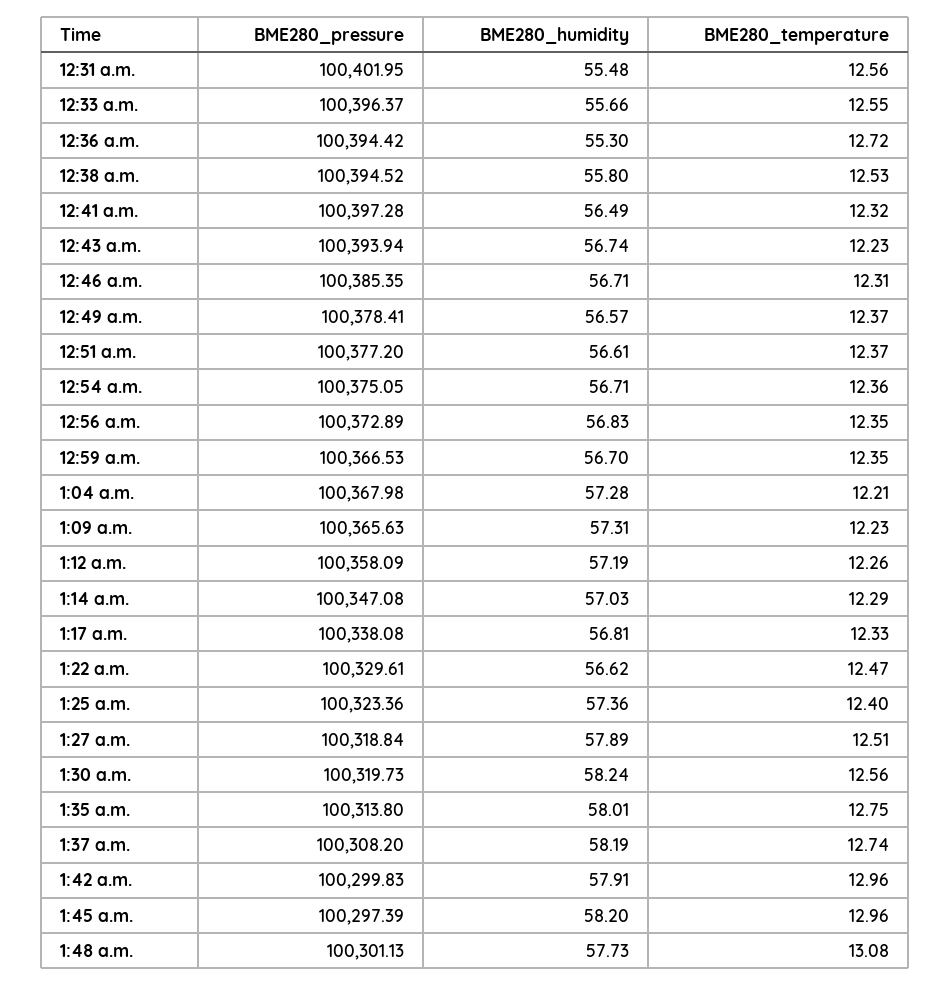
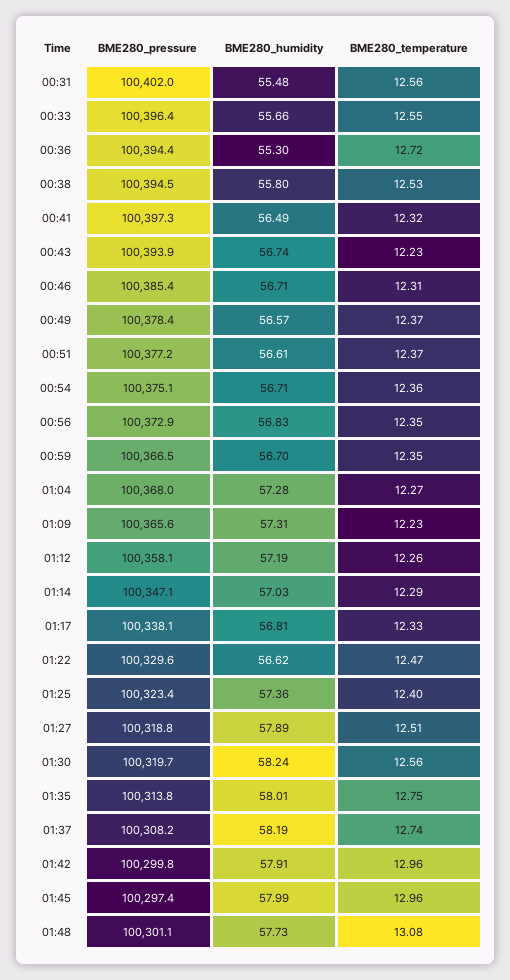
  {
    "BME280_pressure": {
      "12:31 a.m.": 100401.95,
      "12:33 a.m.": 100396.37,
      "12:36 a.m.": 100394.42,
      "12:38 a.m.": 100394.52,
      "12:41 a.m.": 100397.28,
      "12:43 a.m.": 100393.94,
      "12:46 a.m.": 100385.35,
      "12:49 a.m.": 100378.41,
      "12:51 a.m.": 100377.2,
      "12:54 a.m.": 100375.05,
      "12:56 a.m.": 100372.89,
      "12:59 a.m.": 100366.53,
      "1:04 a.m.": 100367.98,
      "1:09 a.m.": 100365.63,
      "1:12 a.m.": 100358.09,
      "1:14 a.m.": 100347.08,
      "1:17 a.m.": 100338.08,
      "1:22 a.m.": 100329.61,
      "1:25 a.m.": 100323.36,
      "1:27 a.m.": 100318.84,
      "1:30 a.m.": 100319.73,
      "1:35 a.m.": 100313.8,
      "1:37 a.m.": 100308.2,
      "1:42 a.m.": 100299.83,
      "1:45 a.m.": 100297.39,
      "1:48 a.m.": 100301.13
    },
    "BME280_humidity": {
      "12:31 a.m.": 55.48,
      "12:33 a.m.": 55.66,
      "12:36 a.m.": 55.3,
      "12:38 a.m.": 55.8,
      "12:41 a.m.": 56.49,
      "12:43 a.m.": 56.74,
      "12:46 a.m.": 56.71,
      "12:49 a.m.": 56.57,
      "12:51 a.m.": 56.61,
      "12:54 a.m.": 56.71,
      "12:56 a.m.": 56.83,
      "12:59 a.m.": 56.7,
      "1:04 a.m.": 57.28,
      "1:09 a.m.": 57.31,
      "1:12 a.m.": 57.19,
      "1:14 a.m.": 57.03,
      "1:17 a.m.": 56.81,
      "1:22 a.m.": 56.62,
      "1:25 a.m.": 57.36,
      "1:27 a.m.": 57.89,
      "1:30 a.m.": 58.24,
      "1:35 a.m.": 58.01,
      "1:37 a.m.": 58.19,
      "1:42 a.m.": 57.91,
-     "1:45 a.m.": 58.2,
+     "1:45 a.m.": 57.99,
      "1:48 a.m.": 57.73
    },
    "BME280_temperature": {
      "12:31 a.m.": 12.56,
      "12:33 a.m.": 12.55,
      "12:36 a.m.": 12.72,
      "12:38 a.m.": 12.53,
      "12:41 a.m.": 12.32,
      "12:43 a.m.": 12.23,
      "12:46 a.m.": 12.31,
      "12:49 a.m.": 12.37,
      "12:51 a.m.": 12.37,
      "12:54 a.m.": 12.36,
      "12:56 a.m.": 12.35,
      "12:59 a.m.": 12.35,
-     "1:04 a.m.": 12.21,
+     "1:04 a.m.": 12.27,
      "1:09 a.m.": 12.23,
      "1:12 a.m.": 12.26,
      "1:14 a.m.": 12.29,
      "1:17 a.m.": 12.33,
      "1:22 a.m.": 12.47,
      "1:25 a.m.": 12.4,
      "1:27 a.m.": 12.51,
      "1:30 a.m.": 12.56,
      "1:35 a.m.": 12.75,
      "1:37 a.m.": 12.74,
      "1:42 a.m.": 12.96,
      "1:45 a.m.": 12.96,
      "1:48 a.m.": 13.08
    }
  }

